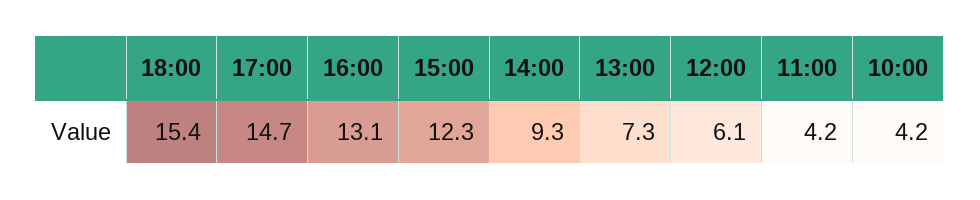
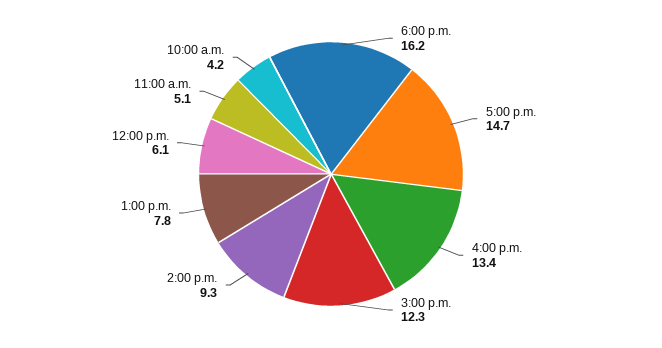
  {
-   "18:00": 15.4,
+   "18:00": 16.2,
    "17:00": 14.7,
-   "16:00": 13.1,
+   "16:00": 13.4,
    "15:00": 12.3,
    "14:00": 9.3,
-   "13:00": 7.3,
+   "13:00": 7.8,
    "12:00": 6.1,
-   "11:00": 4.2,
+   "11:00": 5.1,
    "10:00": 4.2
  }

